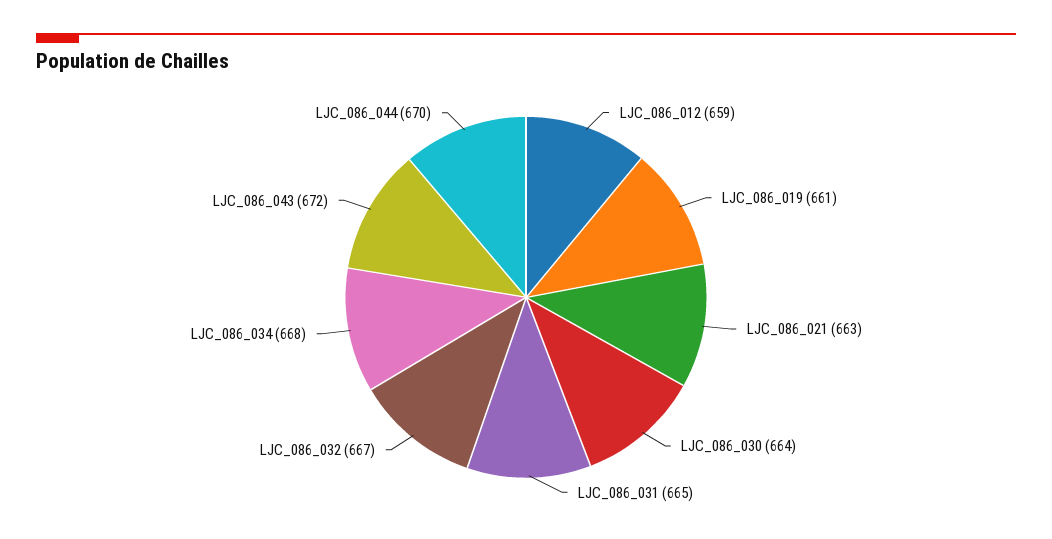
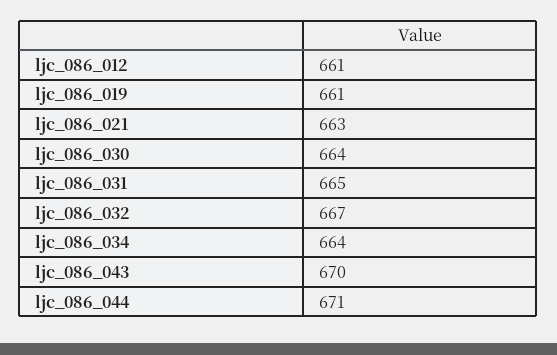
  {
-   "LJC_086_012": 659,
+   "LJC_086_012": 661,
    "LJC_086_019": 661,
    "LJC_086_021": 663,
    "LJC_086_030": 664,
    "LJC_086_031": 665,
    "LJC_086_032": 667,
-   "LJC_086_034": 668,
+   "LJC_086_034": 664,
-   "LJC_086_043": 672,
+   "LJC_086_043": 670,
-   "LJC_086_044": 670
+   "LJC_086_044": 671
  }

